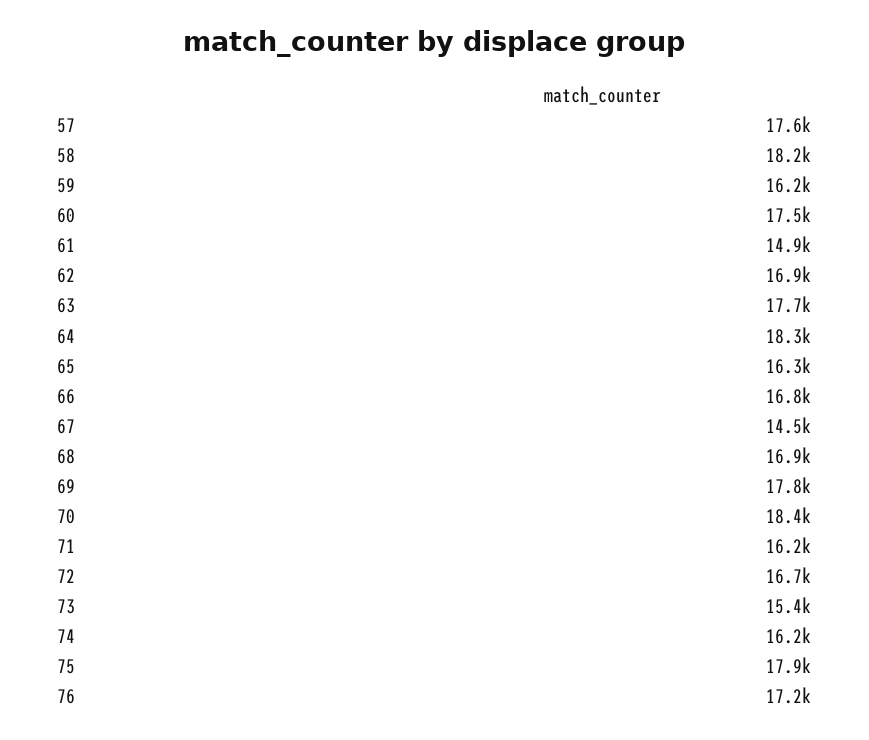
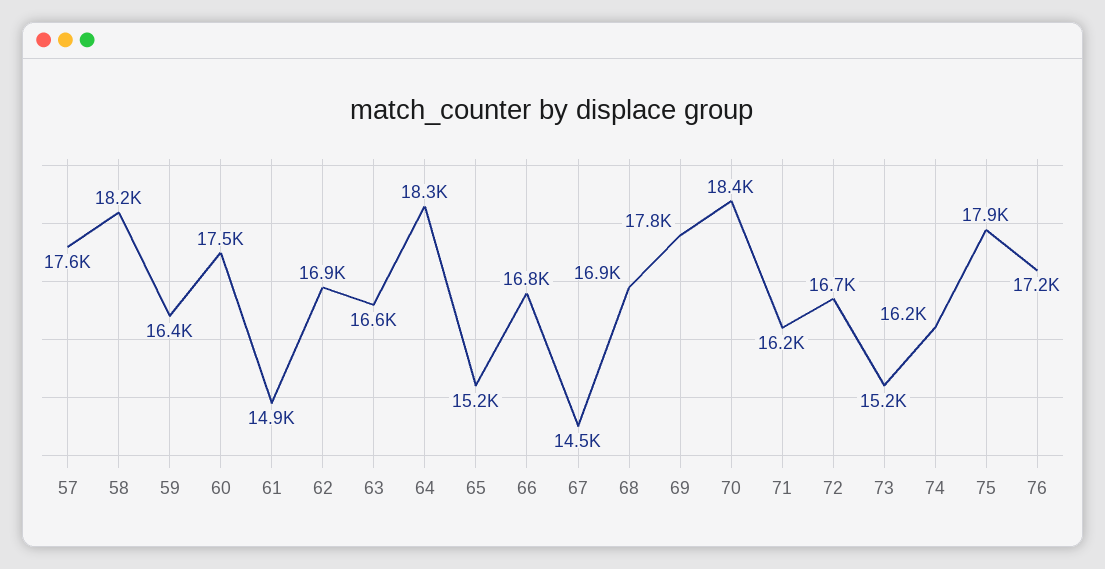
  {
    "57": 17600,
    "58": 18200,
-   "59": 16200,
+   "59": 16400,
    "60": 17500,
    "61": 14900,
    "62": 16900,
-   "63": 17700,
+   "63": 16600,
    "64": 18300,
-   "65": 16300,
+   "65": 15200,
    "66": 16800,
    "67": 14500,
    "68": 16900,
    "69": 17800,
    "70": 18400,
    "71": 16200,
    "72": 16700,
-   "73": 15400,
+   "73": 15200,
    "74": 16200,
    "75": 17900,
    "76": 17200
  }

